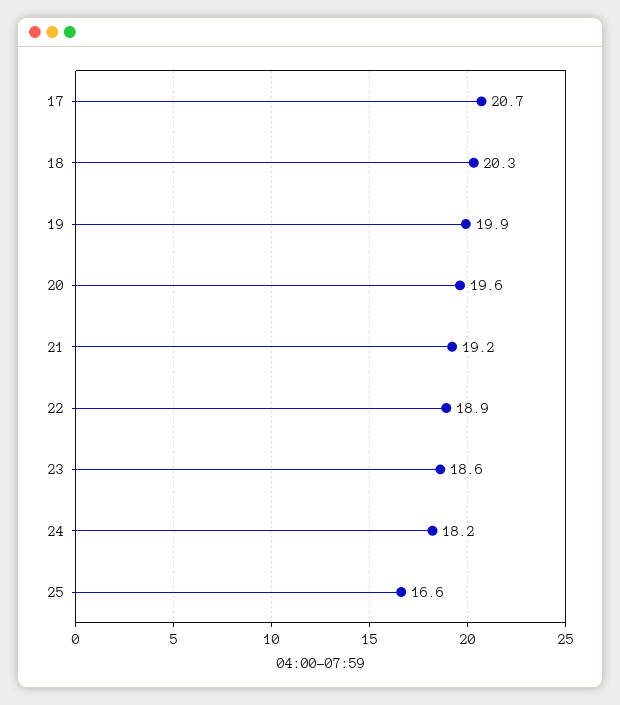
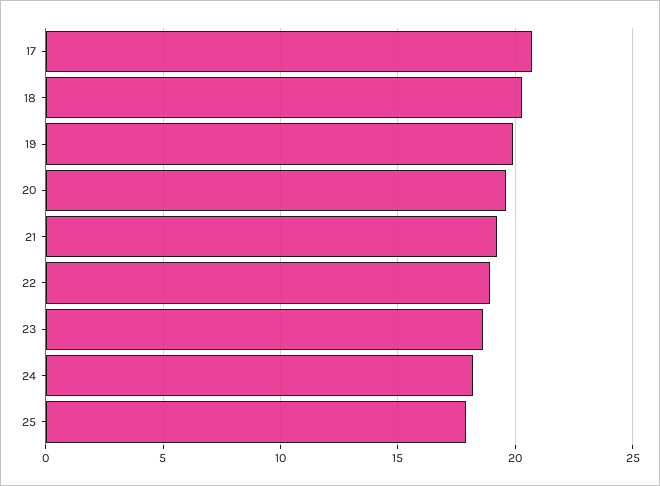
  {
    "17": 20.7,
    "18": 20.3,
    "19": 19.9,
    "20": 19.6,
    "21": 19.2,
    "22": 18.9,
    "23": 18.6,
    "24": 18.2,
-   "25": 16.6
+   "25": 18
  }

